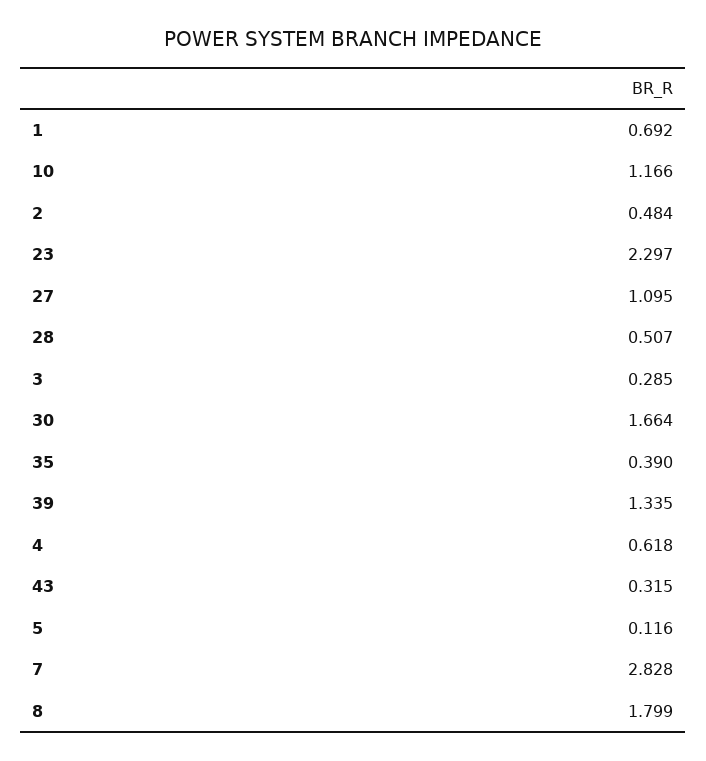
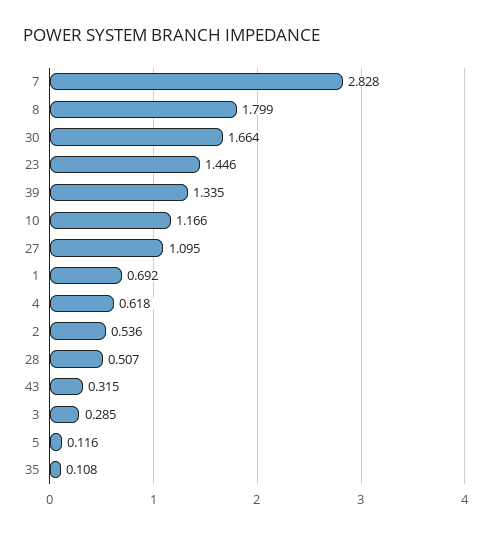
  {
    "1": 0.692,
    "10": 1.166,
-   "2": 0.484,
+   "2": 0.536,
-   "23": 2.297,
+   "23": 1.446,
    "27": 1.095,
    "28": 0.507,
    "3": 0.285,
    "30": 1.664,
-   "35": 0.39,
+   "35": 0.108,
    "39": 1.335,
    "4": 0.618,
    "43": 0.315,
    "5": 0.116,
    "7": 2.828,
    "8": 1.799
  }

